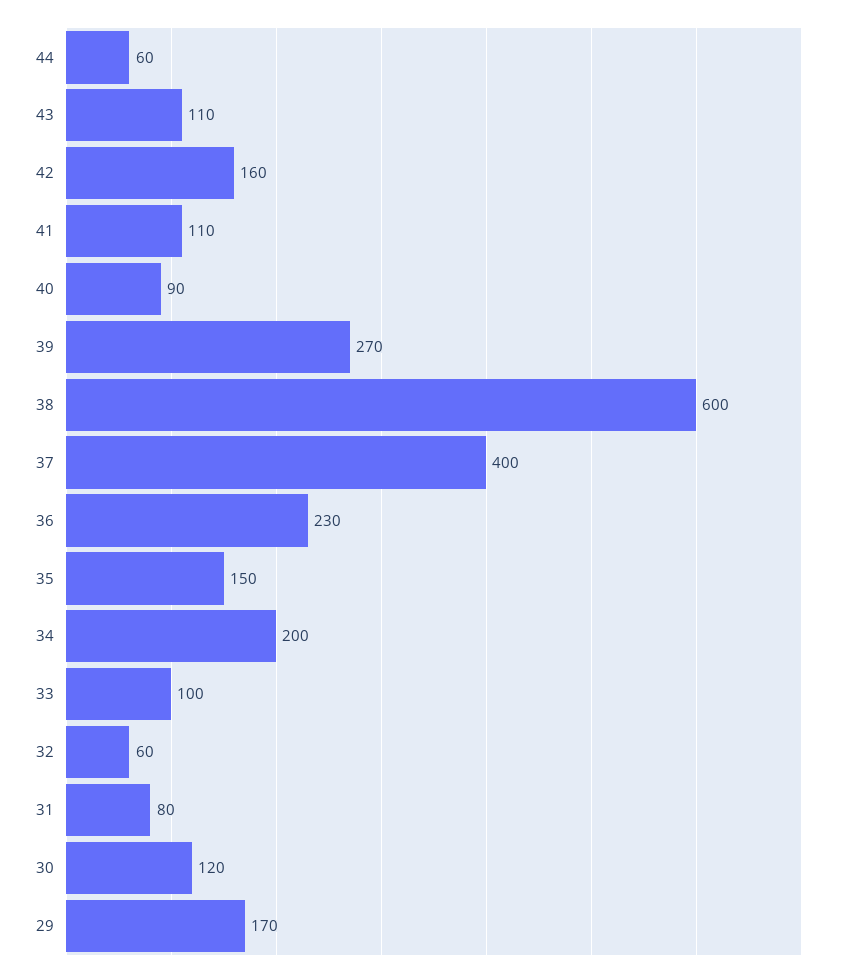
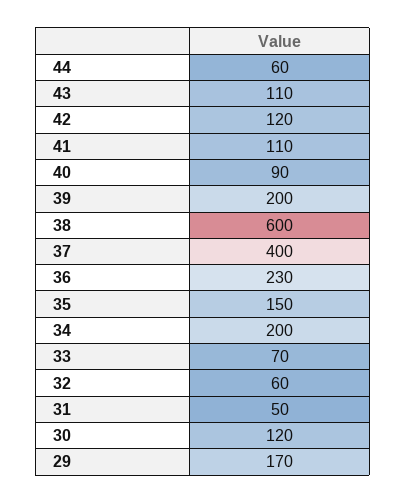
  {
    "44": 60,
    "43": 110,
-   "42": 160,
+   "42": 120,
    "41": 110,
    "40": 90,
-   "39": 270,
+   "39": 200,
    "38": 600,
    "37": 400,
    "36": 230,
    "35": 150,
    "34": 200,
-   "33": 100,
+   "33": 70,
    "32": 60,
-   "31": 80,
+   "31": 50,
    "30": 120,
    "29": 170
  }

